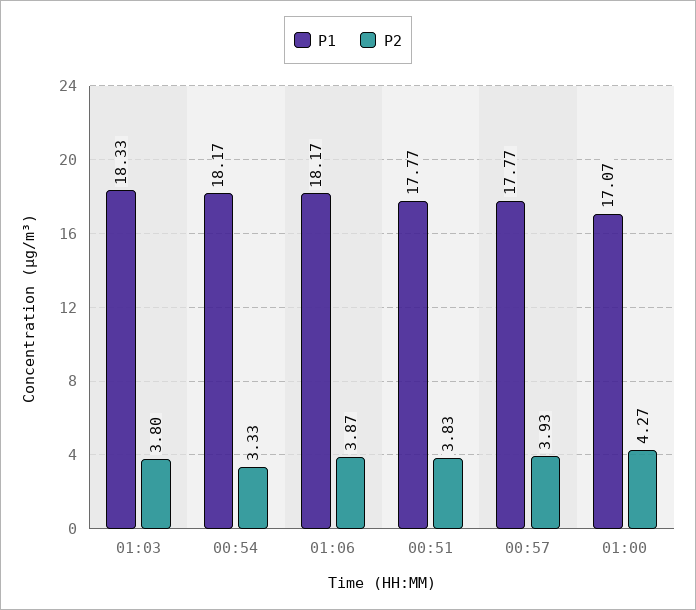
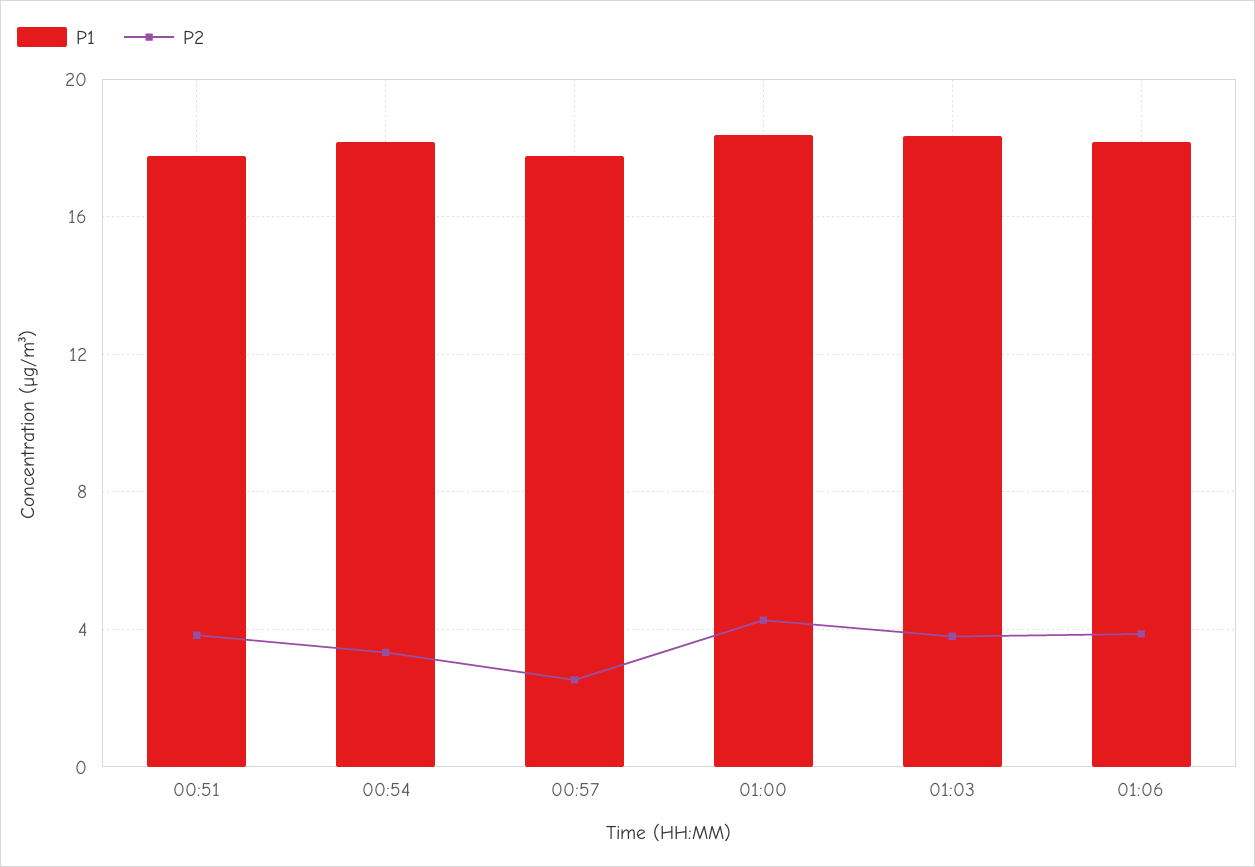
  {
    "P1": {
      "01:03": 18.33,
      "00:54": 18.17,
      "01:06": 18.17,
      "00:51": 17.77,
      "00:57": 17.77,
-     "01:00": 17.07
+     "01:00": 18.5
    },
    "P2": {
      "01:03": 3.8,
      "00:54": 3.33,
      "01:06": 3.87,
      "00:51": 3.83,
-     "00:57": 3.93,
+     "00:57": 2.5,
      "01:00": 4.27
    }
  }

